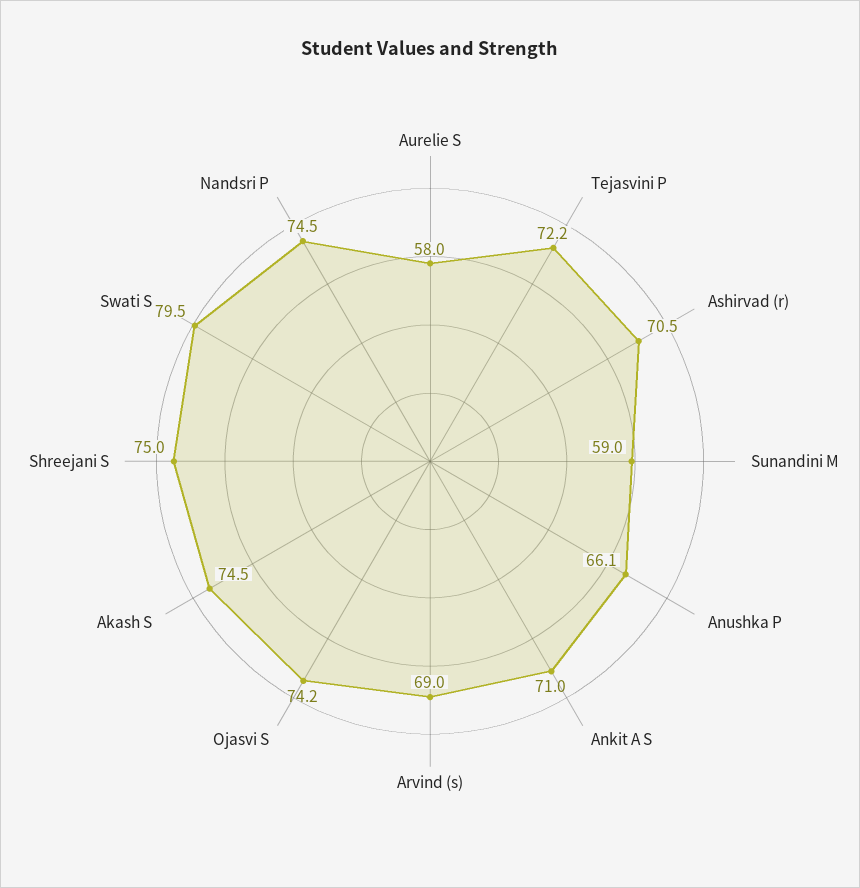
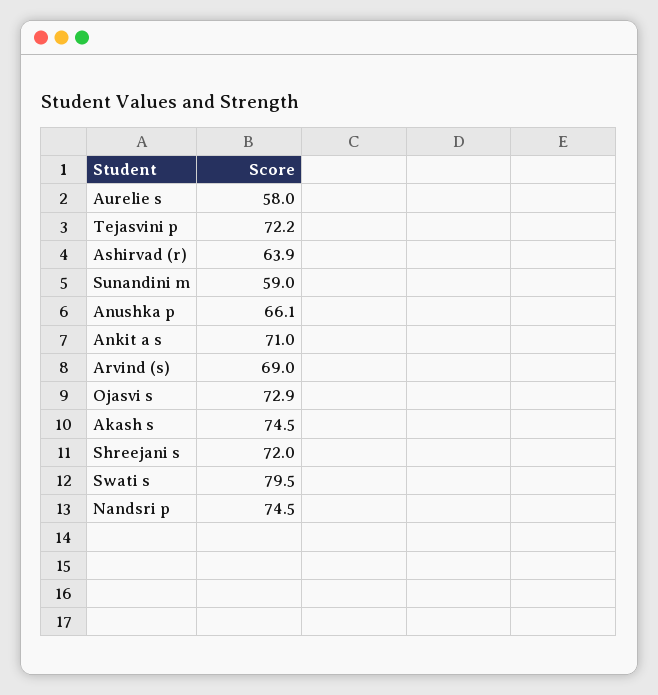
  {
    "Aurelie S": 58,
    "Tejasvini P": 72.2,
-   "Ashirvad (r)": 70.5,
+   "Ashirvad (r)": 63.9,
    "Sunandini M": 59,
    "Anushka P": 66.1,
    "Ankit A S": 71,
    "Arvind (s)": 69,
-   "Ojasvi S": 74.2,
+   "Ojasvi S": 72.9,
    "Akash S": 74.5,
-   "Shreejani S": 75,
+   "Shreejani S": 72,
    "Swati S": 79.5,
    "Nandsri P": 74.5
  }

